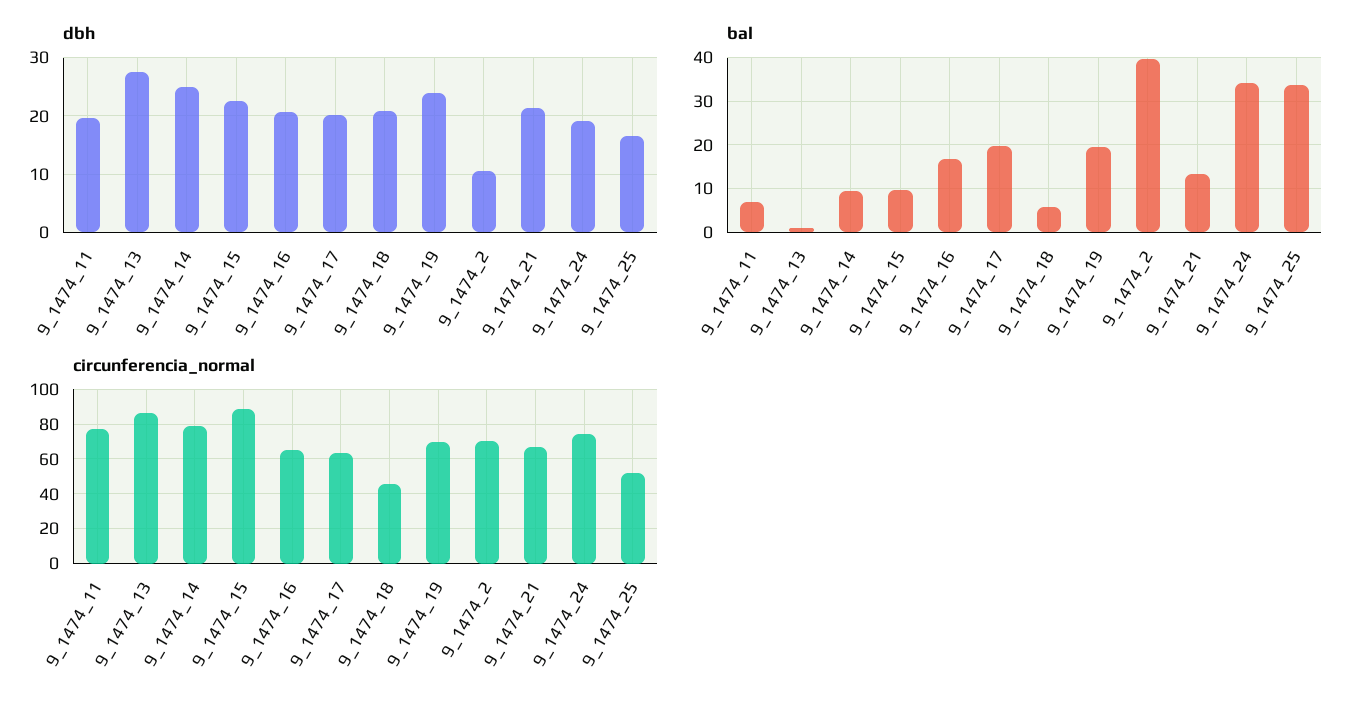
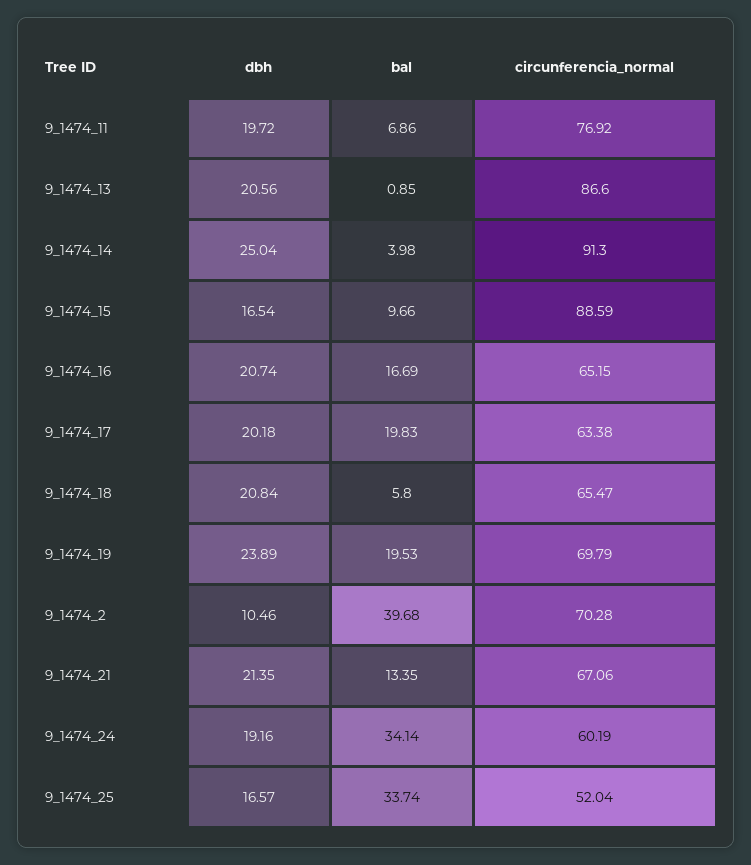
  {
    "dbh": {
      "9_1474_11": 19.72,
-     "9_1474_13": 28,
+     "9_1474_13": 20.56,
      "9_1474_14": 25.04,
-     "9_1474_15": 22,
+     "9_1474_15": 16.54,
      "9_1474_16": 20.74,
      "9_1474_17": 20.18,
      "9_1474_18": 20.84,
      "9_1474_19": 23.89,
      "9_1474_2": 10.46,
      "9_1474_21": 21.35,
      "9_1474_24": 19.16,
      "9_1474_25": 16.57
    },
    "bal": {
      "9_1474_11": 6.86,
      "9_1474_13": 0.85,
-     "9_1474_14": 10,
+     "9_1474_14": 3.98,
      "9_1474_15": 9.66,
      "9_1474_16": 16.69,
      "9_1474_17": 19.83,
      "9_1474_18": 5.8,
      "9_1474_19": 19.53,
      "9_1474_2": 39.68,
      "9_1474_21": 13.35,
      "9_1474_24": 34.14,
      "9_1474_25": 33.74
    },
    "circunferencia_normal": {
      "9_1474_11": 76.92,
      "9_1474_13": 86.6,
-     "9_1474_14": 80,
+     "9_1474_14": 91.3,
      "9_1474_15": 88.59,
      "9_1474_16": 65.15,
      "9_1474_17": 63.38,
-     "9_1474_18": 45,
+     "9_1474_18": 65.47,
      "9_1474_19": 69.79,
      "9_1474_2": 70.28,
      "9_1474_21": 67.06,
-     "9_1474_24": 75,
+     "9_1474_24": 60.19,
      "9_1474_25": 52.04
    }
  }

